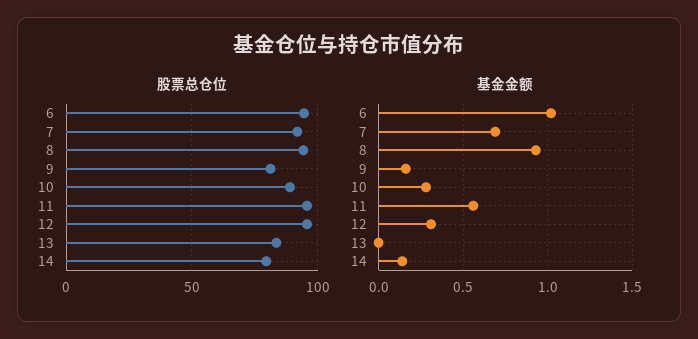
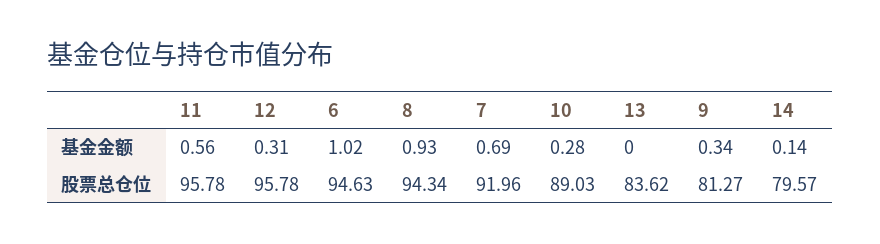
  {
    "股票总仓位": {
      "6": 94.63,
      "7": 91.96,
      "8": 94.34,
      "9": 81.27,
      "10": 89.03,
      "11": 95.78,
      "12": 95.78,
      "13": 83.62,
      "14": 79.57
    },
    "基金金额": {
      "6": 1.02,
      "7": 0.69,
      "8": 0.93,
-     "9": 0.15,
+     "9": 0.34,
      "10": 0.28,
      "11": 0.56,
      "12": 0.31,
      "13": 0,
      "14": 0.14
    }
  }

